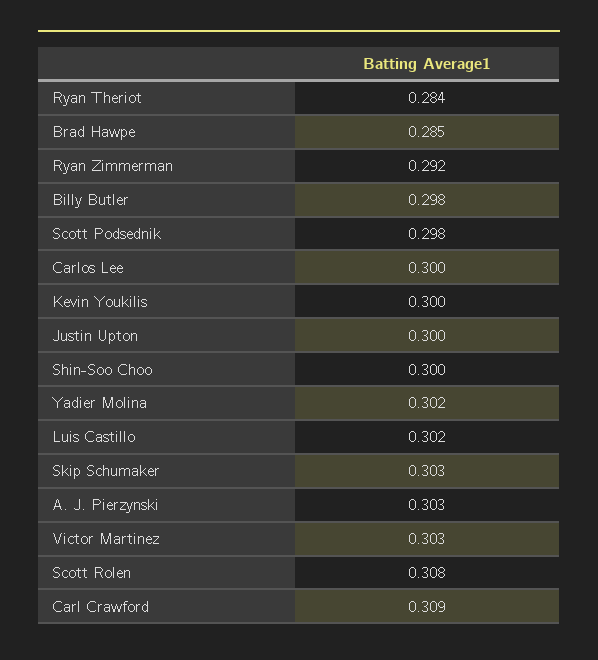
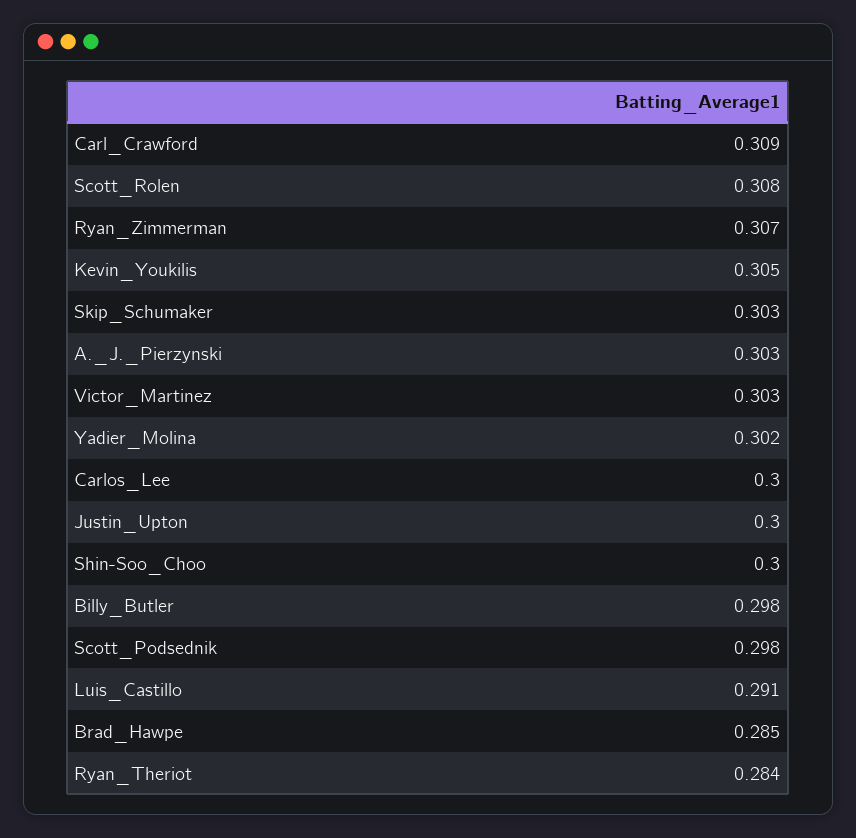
  {
    "Ryan Theriot": 0.284,
    "Brad Hawpe": 0.285,
-   "Ryan Zimmerman": 0.292,
+   "Ryan Zimmerman": 0.307,
    "Billy Butler": 0.298,
    "Scott Podsednik": 0.298,
    "Carlos Lee": 0.3,
-   "Kevin Youkilis": 0.3,
+   "Kevin Youkilis": 0.305,
    "Justin Upton": 0.3,
    "Shin-Soo Choo": 0.3,
    "Yadier Molina": 0.302,
-   "Luis Castillo": 0.302,
+   "Luis Castillo": 0.291,
    "Skip Schumaker": 0.303,
    "A. J. Pierzynski": 0.303,
    "Victor Martinez": 0.303,
    "Scott Rolen": 0.308,
    "Carl Crawford": 0.309
  }

